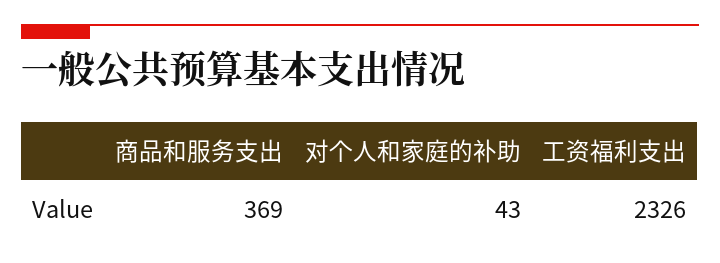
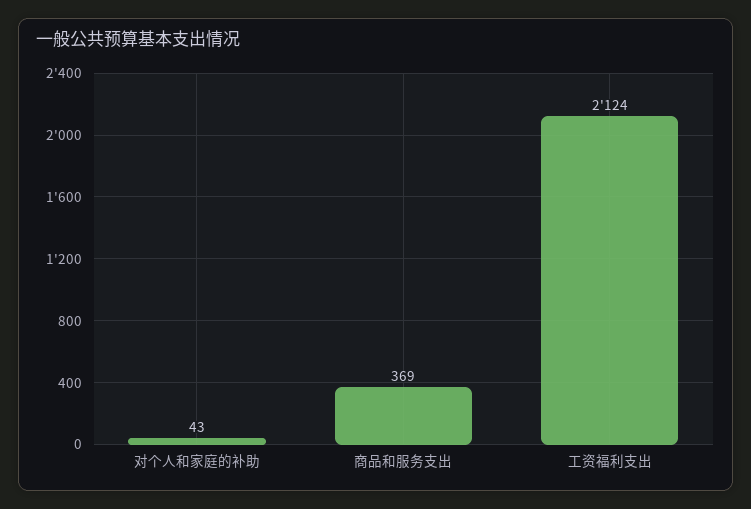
  {
    "商品和服务支出": 369,
    "对个人和家庭的补助": 43,
-   "工资福利支出": 2326
+   "工资福利支出": 2124
  }

